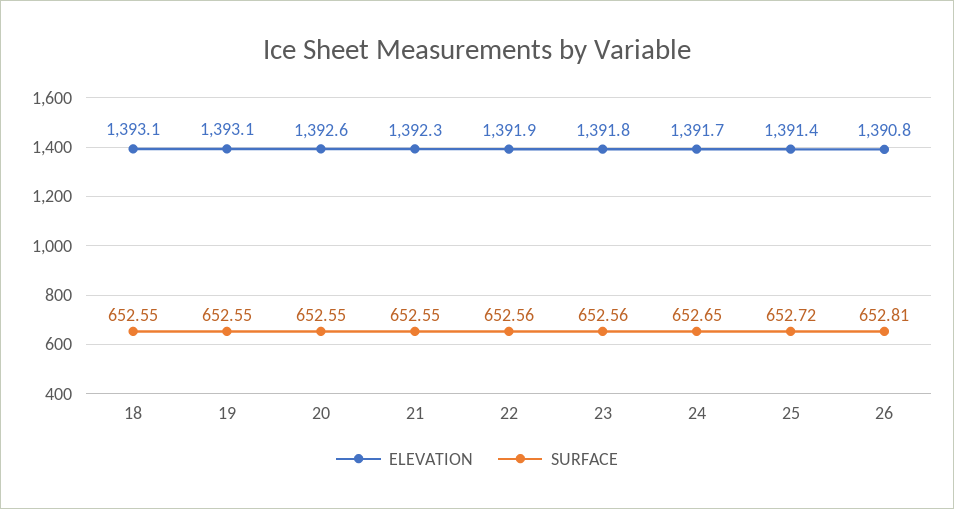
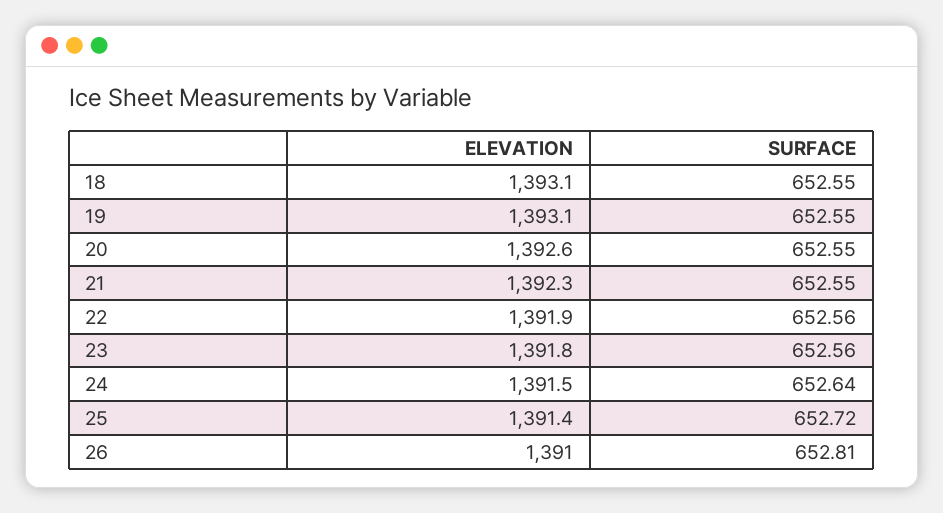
  {
    "ELEVATION": {
      "18": 1393.1,
      "19": 1393.1,
      "20": 1392.6,
      "21": 1392.3,
      "22": 1391.9,
      "23": 1391.8,
-     "24": 1391.7,
+     "24": 1391.5,
      "25": 1391.4,
-     "26": 1390.8
+     "26": 1391
    },
    "SURFACE": {
      "18": 652.55,
      "19": 652.55,
      "20": 652.55,
      "21": 652.55,
      "22": 652.56,
      "23": 652.56,
-     "24": 652.65,
+     "24": 652.64,
      "25": 652.72,
      "26": 652.81
    }
  }

